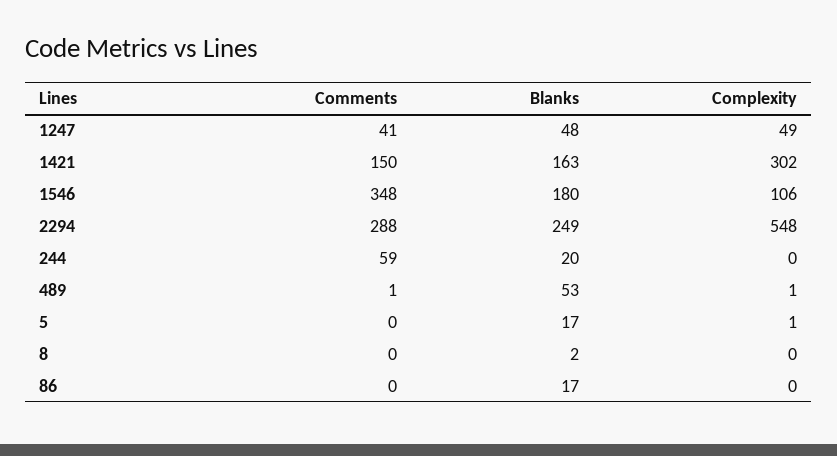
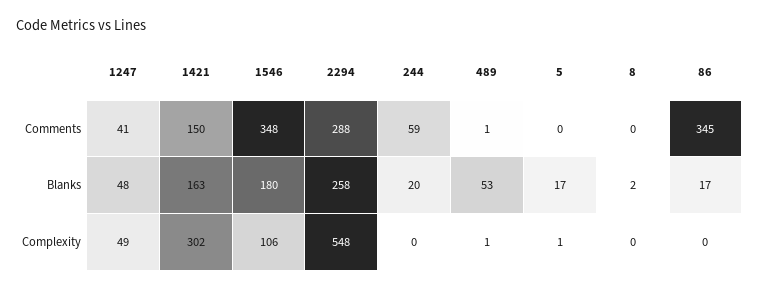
  {
    "Comments": {
      "1247": 41,
      "1421": 150,
      "1546": 348,
      "2294": 288,
      "244": 59,
      "489": 1,
      "5": 0,
      "8": 0,
-     "86": 0
+     "86": 345
    },
    "Blanks": {
      "1247": 48,
      "1421": 163,
      "1546": 180,
-     "2294": 249,
+     "2294": 258,
      "244": 20,
      "489": 53,
      "5": 17,
      "8": 2,
      "86": 17
    },
    "Complexity": {
      "1247": 49,
      "1421": 302,
      "1546": 106,
      "2294": 548,
      "244": 0,
      "489": 1,
      "5": 1,
      "8": 0,
      "86": 0
    }
  }

